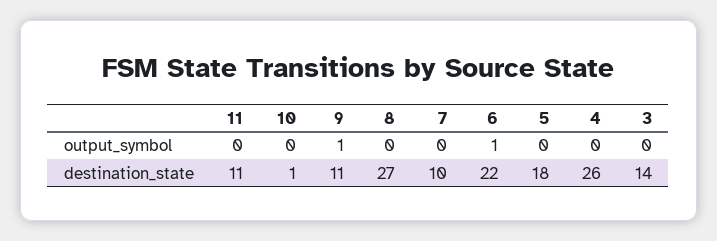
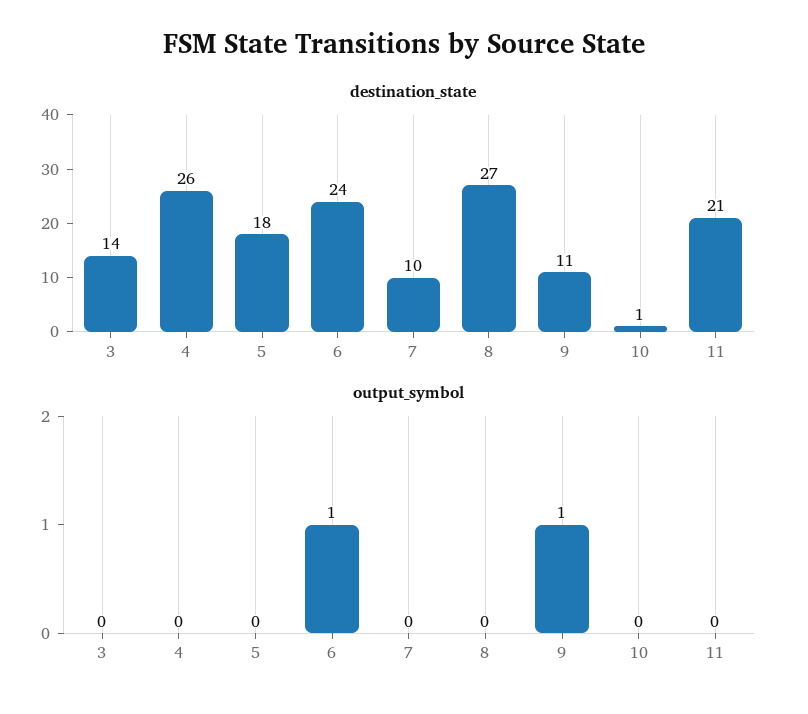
  {
    "output_symbol": {
      "11": 0,
      "10": 0,
      "9": 1,
      "8": 0,
      "7": 0,
      "6": 1,
      "5": 0,
      "4": 0,
      "3": 0
    },
    "destination_state": {
-     "11": 11,
+     "11": 21,
      "10": 1,
      "9": 11,
      "8": 27,
      "7": 10,
-     "6": 22,
+     "6": 24,
      "5": 18,
      "4": 26,
      "3": 14
    }
  }

